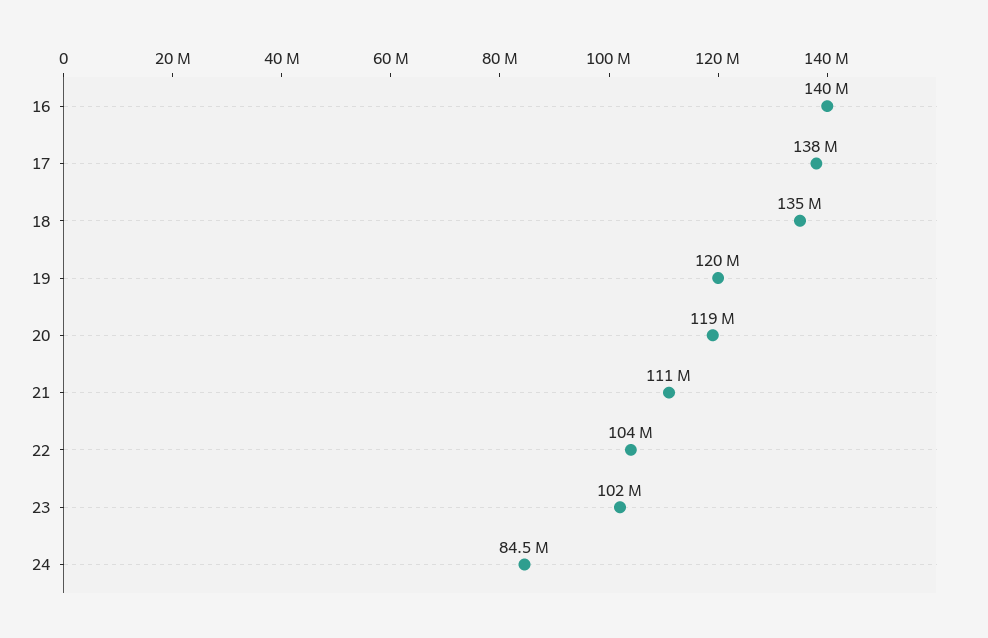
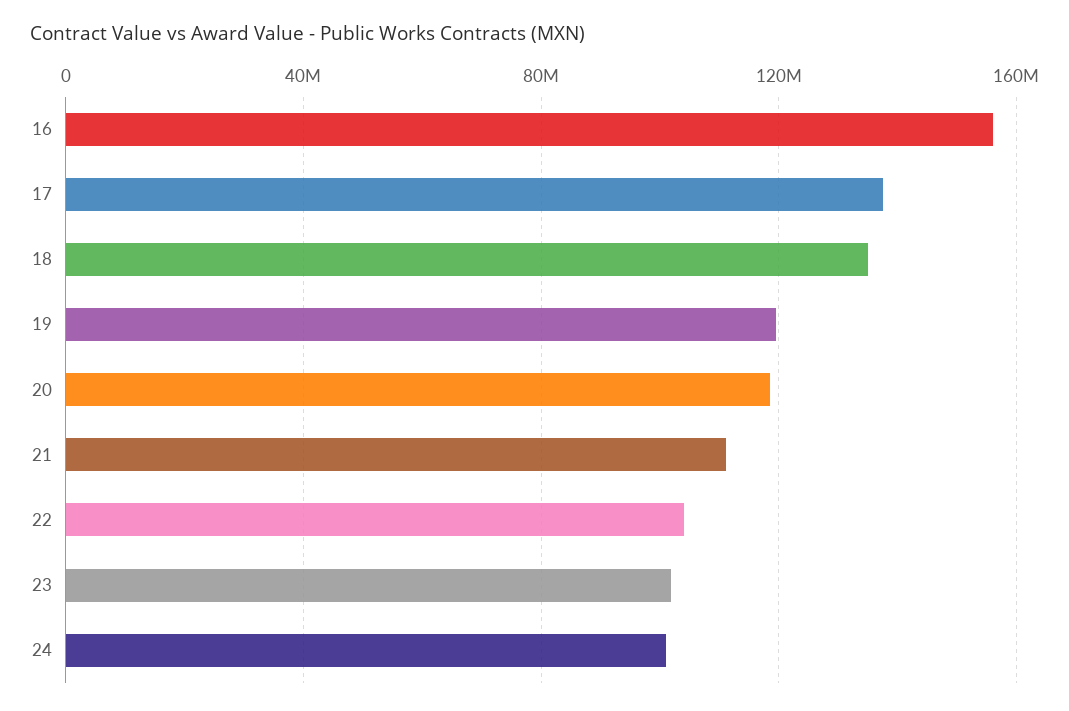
  {
-   "16": 140000000,
+   "16": 155000000,
    "17": 138000000,
    "18": 135000000,
    "19": 120000000,
    "20": 119000000,
    "21": 111000000,
    "22": 104000000,
    "23": 102000000,
-   "24": 84500000
+   "24": 100000000
  }

